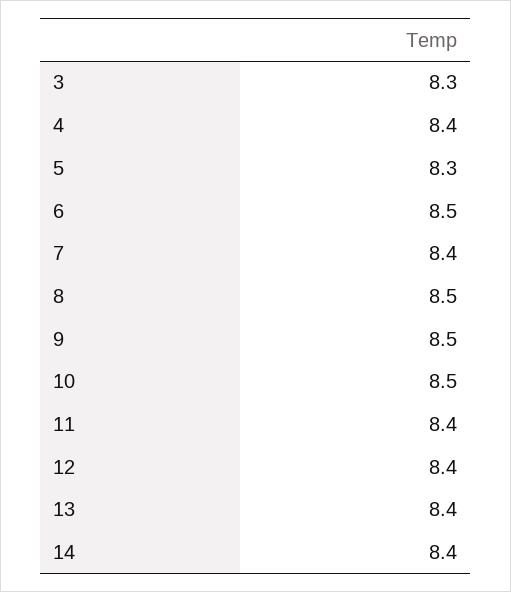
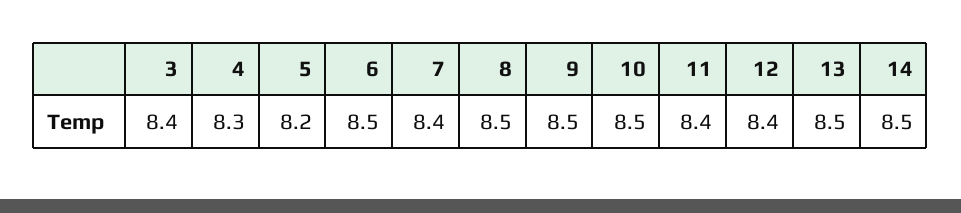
  {
-   "3": 8.3,
+   "3": 8.4,
-   "4": 8.4,
+   "4": 8.3,
-   "5": 8.3,
+   "5": 8.2,
    "6": 8.5,
    "7": 8.4,
    "8": 8.5,
    "9": 8.5,
    "10": 8.5,
    "11": 8.4,
    "12": 8.4,
-   "13": 8.4,
+   "13": 8.5,
-   "14": 8.4
+   "14": 8.5
  }

